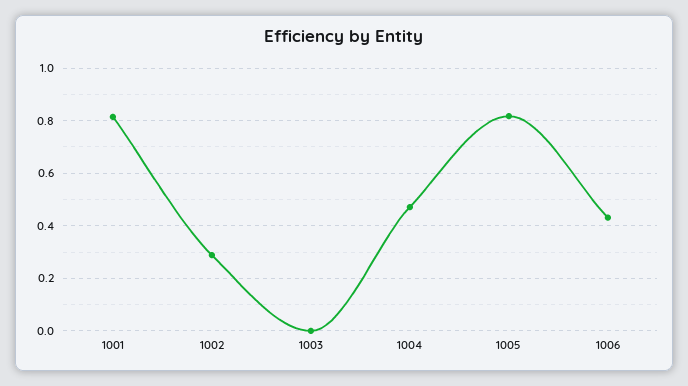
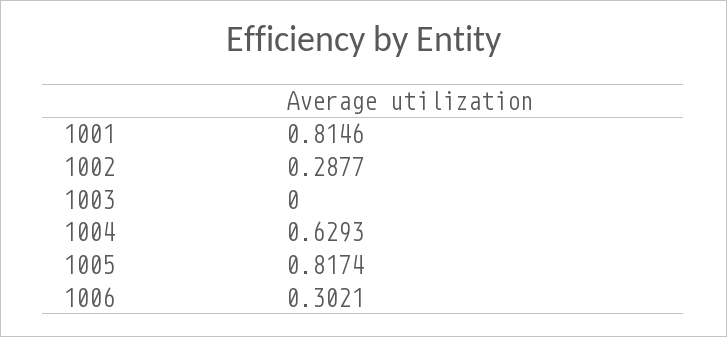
  {
    "1001": 0.8146,
    "1002": 0.2877,
    "1003": 0,
-   "1004": 0.475,
+   "1004": 0.6293,
    "1005": 0.8174,
-   "1006": 0.425
+   "1006": 0.3021
  }

